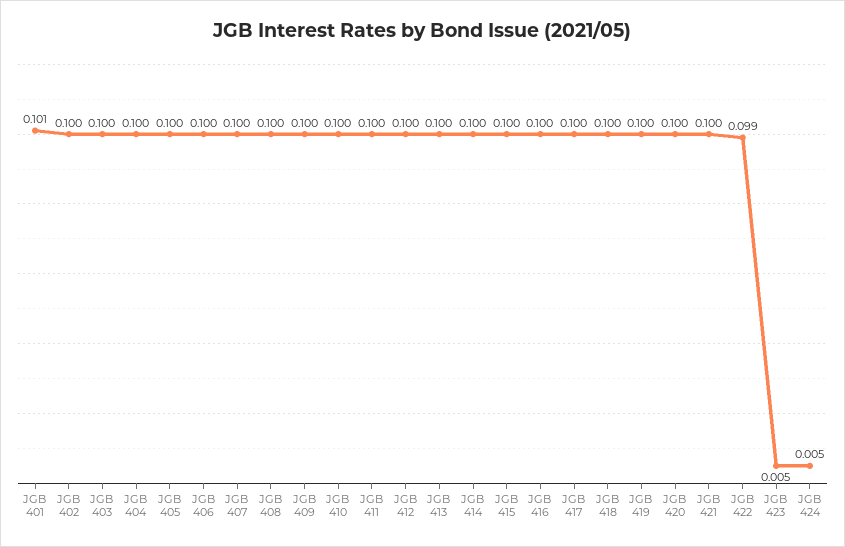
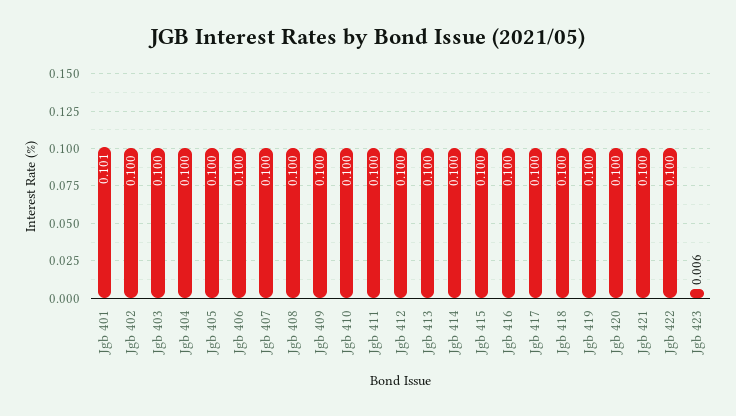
  {
    "JGB 401": 0.101,
    "JGB 402": 0.1,
    "JGB 403": 0.1,
    "JGB 404": 0.1,
    "JGB 405": 0.1,
    "JGB 406": 0.1,
    "JGB 407": 0.1,
    "JGB 408": 0.1,
    "JGB 409": 0.1,
    "JGB 410": 0.1,
    "JGB 411": 0.1,
    "JGB 412": 0.1,
    "JGB 413": 0.1,
    "JGB 414": 0.1,
    "JGB 415": 0.1,
    "JGB 416": 0.1,
    "JGB 417": 0.1,
    "JGB 418": 0.1,
    "JGB 419": 0.1,
    "JGB 420": 0.1,
    "JGB 421": 0.1,
-   "JGB 422": 0.099,
+   "JGB 422": 0.1,
-   "JGB 423": 0.005,
+   "JGB 423": 0.006
-   "JGB 424": 0.005
  }

